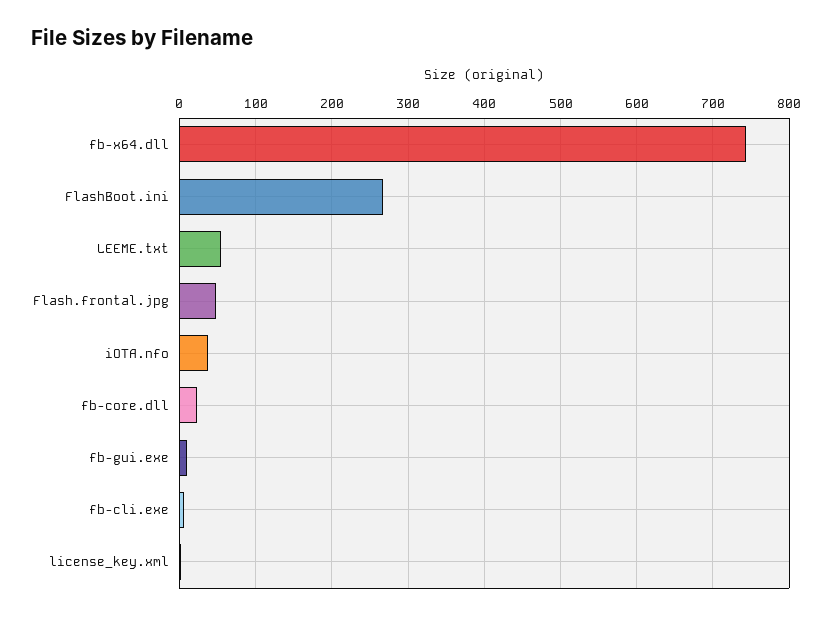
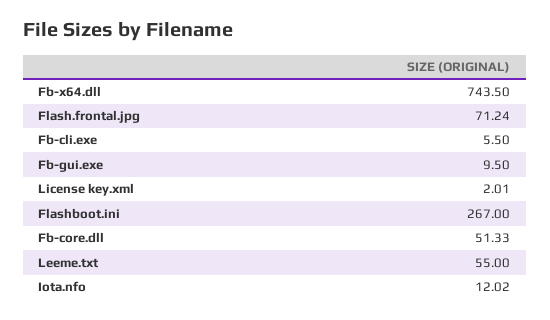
  {
    "fb-x64.dll": 743.5,
    "FlashBoot.ini": 267,
    "LEEME.txt": 55,
-   "Flash.frontal.jpg": 50,
+   "Flash.frontal.jpg": 71.24,
-   "iOTA.nfo": 40,
+   "iOTA.nfo": 12.02,
-   "fb-core.dll": 20,
+   "fb-core.dll": 51.33,
    "fb-gui.exe": 9.5,
    "fb-cli.exe": 5.5,
    "license_key.xml": 2.01
  }

